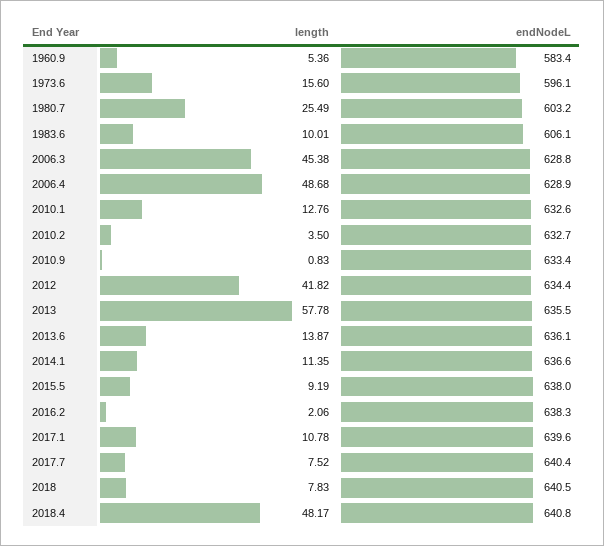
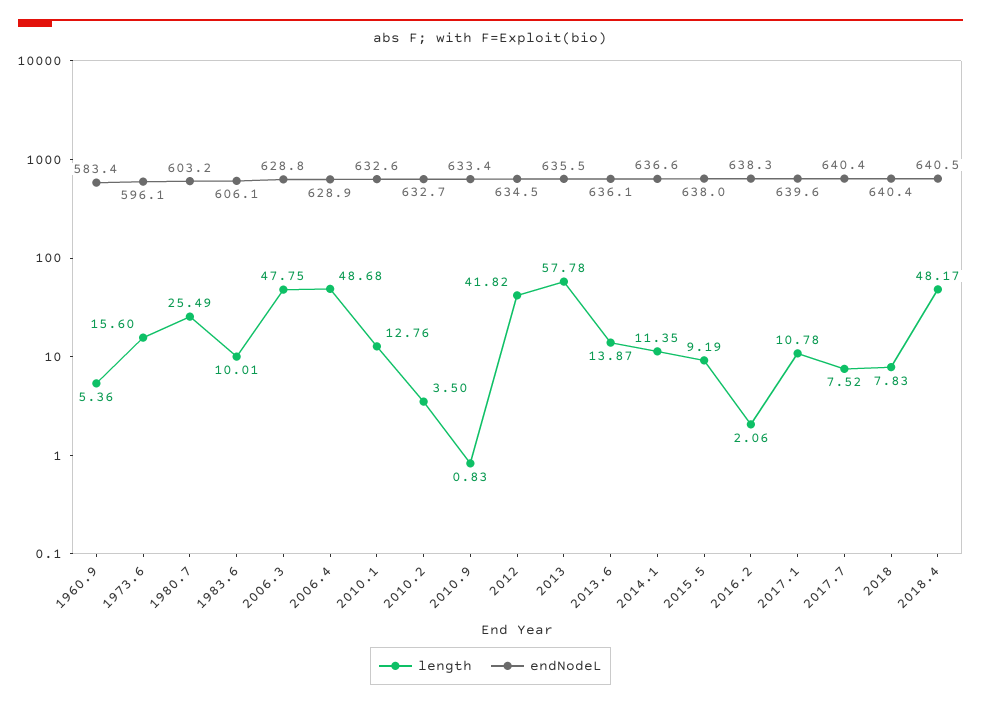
  {
    "length": {
      "1960.9": 5.36,
      "1973.6": 15.6,
      "1980.7": 25.49,
      "1983.6": 10.01,
-     "2006.3": 45.38,
+     "2006.3": 47.75,
      "2006.4": 48.68,
      "2010.1": 12.76,
      "2010.2": 3.5,
      "2010.9": 0.83,
      "2012": 41.82,
      "2013": 57.78,
      "2013.6": 13.87,
      "2014.1": 11.35,
      "2015.5": 9.19,
      "2016.2": 2.06,
      "2017.1": 10.78,
      "2017.7": 7.52,
      "2018": 7.83,
      "2018.4": 48.17
    },
    "endNodeL": {
      "1960.9": 583.4,
      "1973.6": 596.1,
      "1980.7": 603.2,
      "1983.6": 606.1,
      "2006.3": 628.8,
      "2006.4": 628.9,
      "2010.1": 632.6,
      "2010.2": 632.7,
      "2010.9": 633.4,
-     "2012": 634.4,
+     "2012": 634.5,
      "2013": 635.5,
      "2013.6": 636.1,
      "2014.1": 636.6,
      "2015.5": 638,
      "2016.2": 638.3,
      "2017.1": 639.6,
      "2017.7": 640.4,
-     "2018": 640.5,
+     "2018": 640.4,
-     "2018.4": 640.8
+     "2018.4": 640.5
    }
  }

